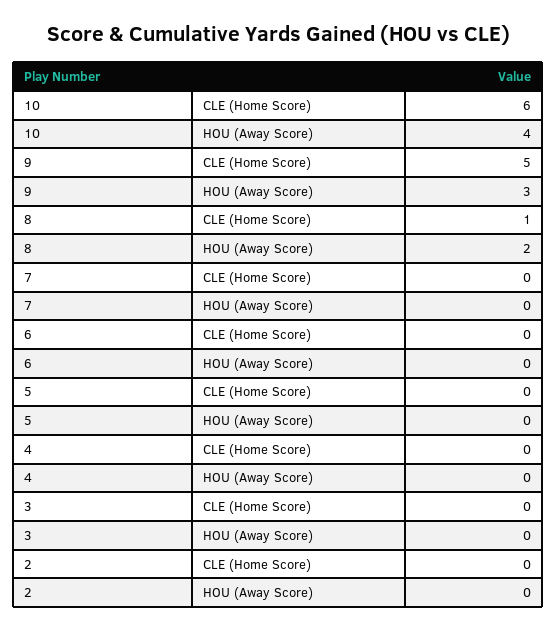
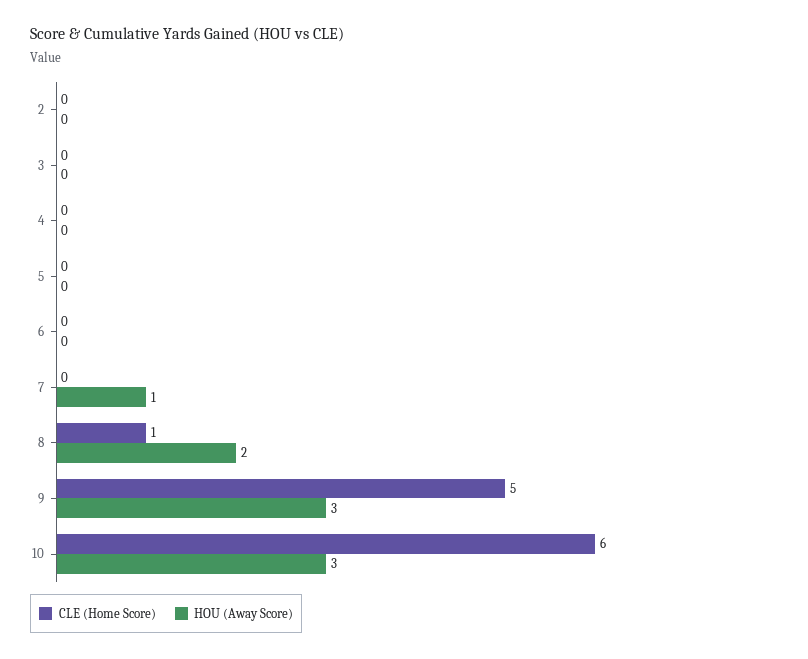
  {
    "CLE (Home Score)": {
      "10": 6,
      "9": 5,
      "8": 1,
      "7": 0,
      "6": 0,
      "5": 0,
      "4": 0,
      "3": 0,
      "2": 0
    },
    "HOU (Away Score)": {
-     "10": 4,
+     "10": 3,
      "9": 3,
      "8": 2,
-     "7": 0,
+     "7": 1,
      "6": 0,
      "5": 0,
      "4": 0,
      "3": 0,
      "2": 0
    }
  }

